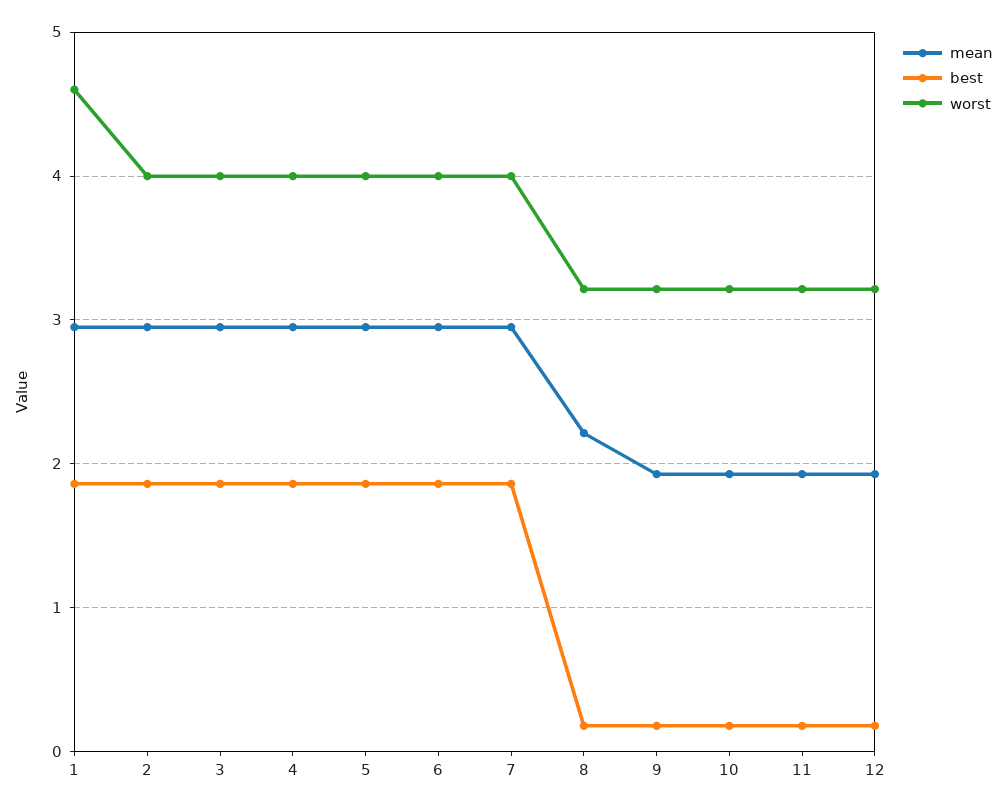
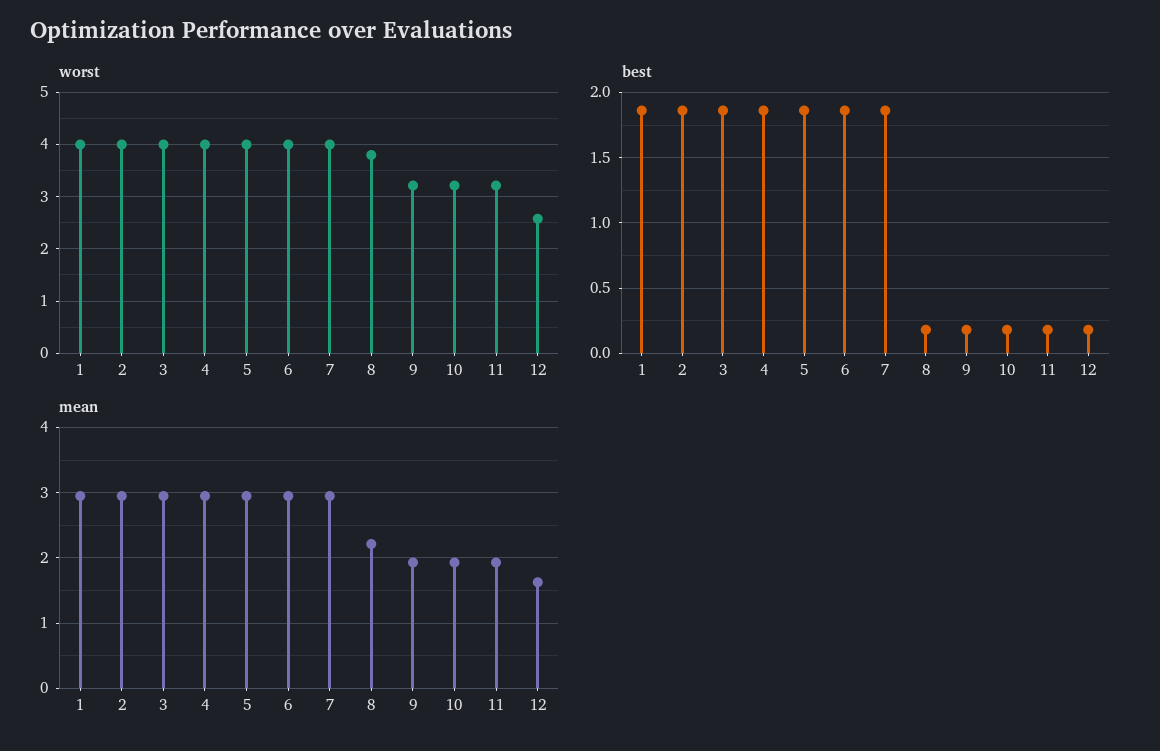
  {
    "mean": {
      "1": 3,
      "2": 3,
      "3": 3,
      "4": 3,
      "5": 3,
      "6": 3,
      "7": 3,
      "8": 2.2,
      "9": 1.9,
      "10": 1.9,
      "11": 1.9,
-     "12": 1.9
+     "12": 1.6
    },
    "best": {
      "1": 1.85,
      "2": 1.85,
      "3": 1.85,
      "4": 1.85,
      "5": 1.85,
      "6": 1.85,
      "7": 1.85,
      "8": 0.2,
      "9": 0.2,
      "10": 0.2,
      "11": 0.2,
      "12": 0.2
    },
    "worst": {
-     "1": 4.6,
+     "1": 4,
      "2": 4,
      "3": 4,
      "4": 4,
      "5": 4,
      "6": 4,
      "7": 4,
-     "8": 3.2,
+     "8": 3.8,
      "9": 3.2,
      "10": 3.2,
      "11": 3.2,
-     "12": 3.2
+     "12": 2.6
    }
  }

